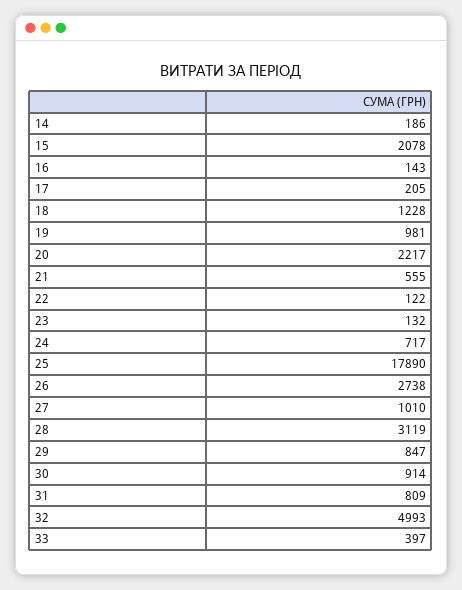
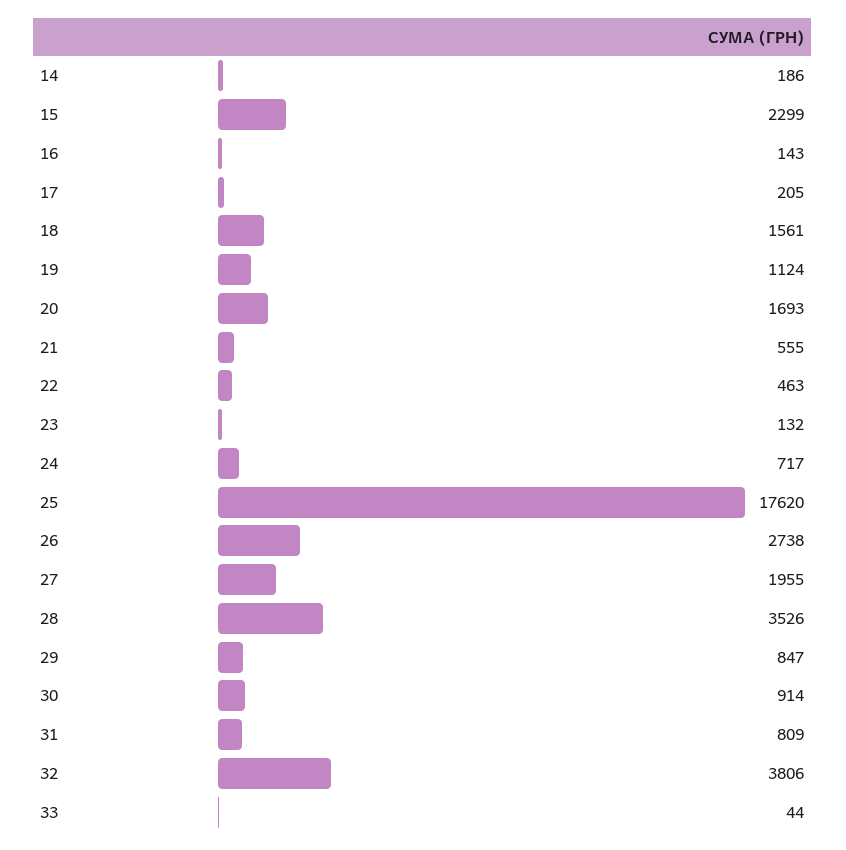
  {
    "14": 186,
-   "15": 2078,
+   "15": 2299,
    "16": 143,
    "17": 205,
-   "18": 1228,
+   "18": 1561,
-   "19": 981,
+   "19": 1124,
-   "20": 2217,
+   "20": 1693,
    "21": 555,
-   "22": 122,
+   "22": 463,
    "23": 132,
    "24": 717,
-   "25": 17890,
+   "25": 17620,
    "26": 2738,
-   "27": 1010,
+   "27": 1955,
-   "28": 3119,
+   "28": 3526,
    "29": 847,
    "30": 914,
    "31": 809,
-   "32": 4993,
+   "32": 3806,
-   "33": 397
+   "33": 44
  }

